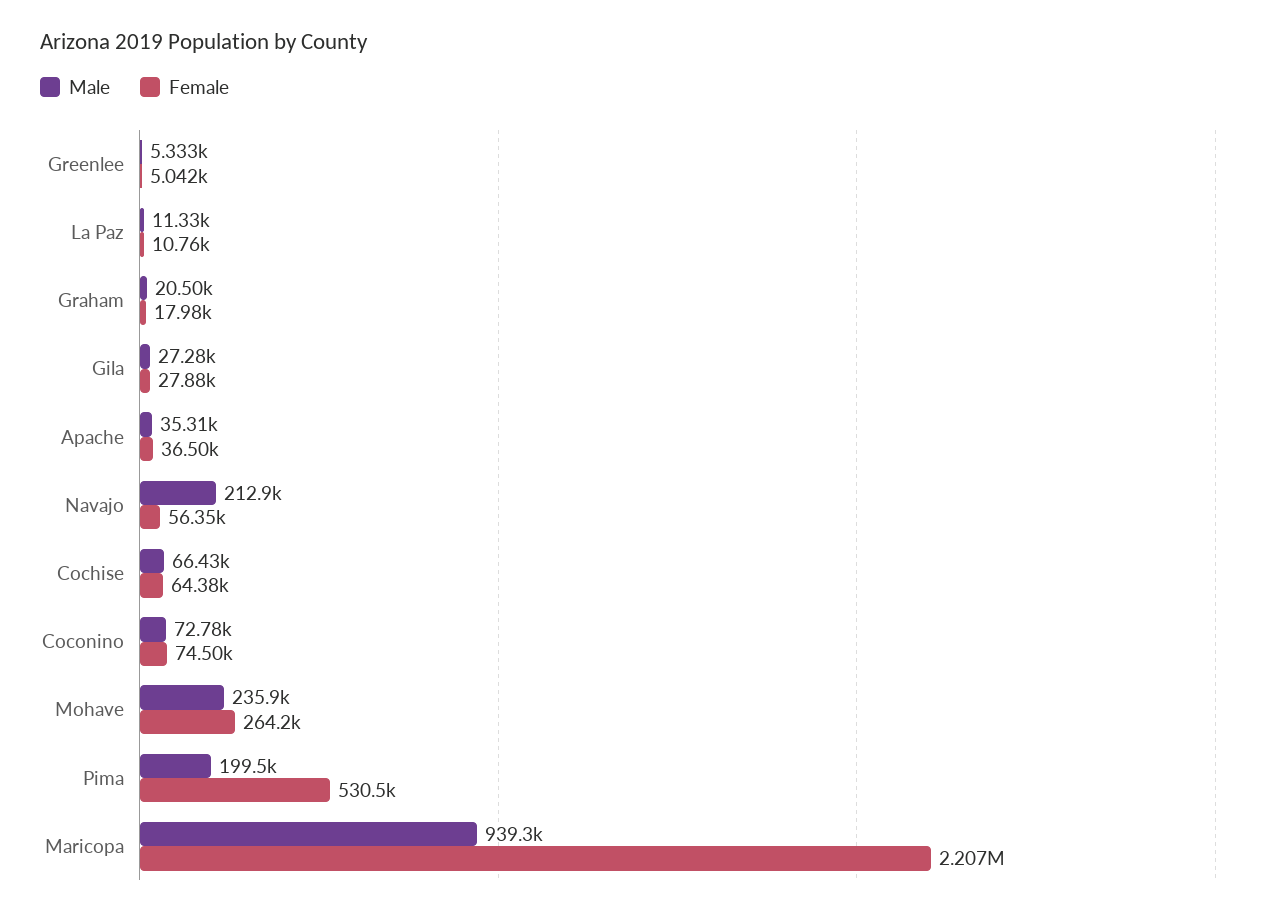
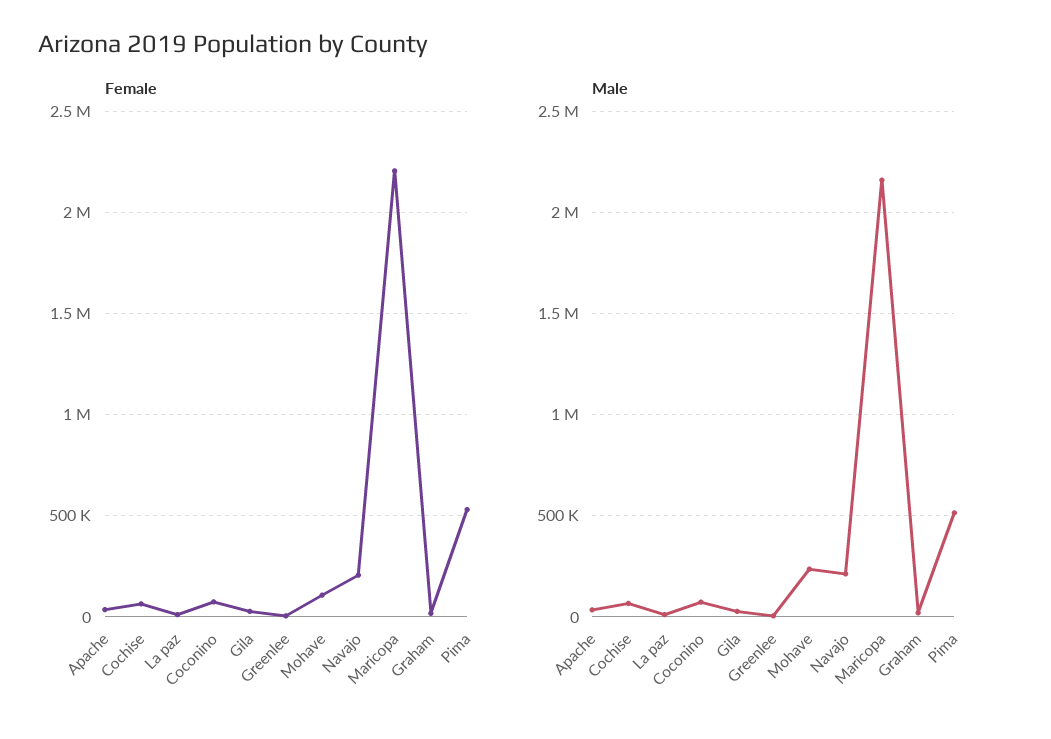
  {
    "Male": {
      "Greenlee": 5333,
      "La Paz": 11330,
      "Graham": 20500,
      "Gila": 27280,
      "Apache": 35310,
      "Navajo": 212900,
      "Cochise": 66430,
      "Coconino": 72780,
      "Mohave": 235900,
-     "Pima": 199500,
+     "Pima": 500000,
-     "Maricopa": 939300
+     "Maricopa": 2150000
    },
    "Female": {
      "Greenlee": 5042,
      "La Paz": 10760,
      "Graham": 17980,
      "Gila": 27880,
      "Apache": 36500,
-     "Navajo": 56350,
+     "Navajo": 200000,
      "Cochise": 64380,
      "Coconino": 74500,
-     "Mohave": 264200,
+     "Mohave": 100000,
      "Pima": 530500,
      "Maricopa": 2207000
    }
  }

